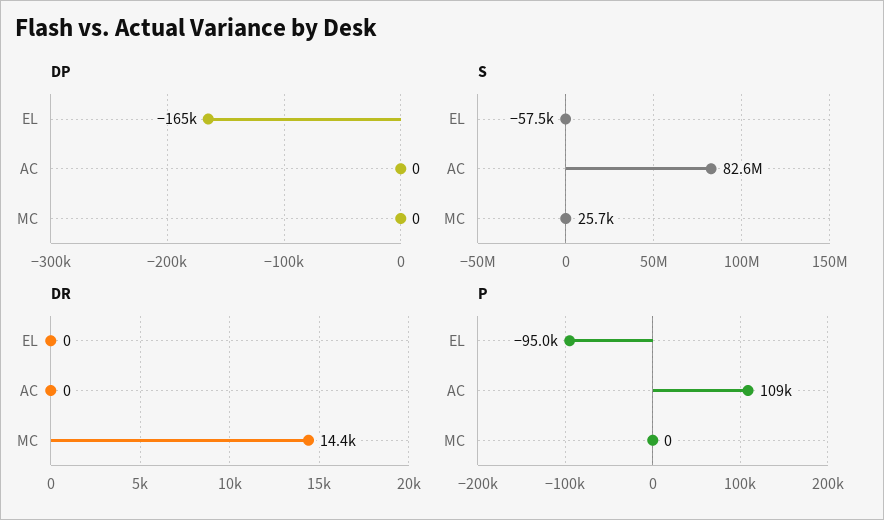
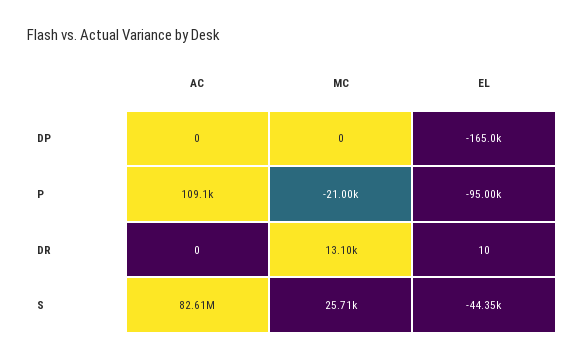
  {
    "DP": {
      "EL": -165000,
      "AC": 0,
      "MC": 0
    },
    "S": {
-     "EL": -57500,
+     "EL": -44350,
      "AC": 82610000,
      "MC": 25710
    },
    "DR": {
-     "EL": 0,
+     "EL": 10,
      "AC": 0,
-     "MC": 14400
+     "MC": 13100
    },
    "P": {
      "EL": -95000,
      "AC": 109100,
-     "MC": 0
+     "MC": -21000
    }
  }

